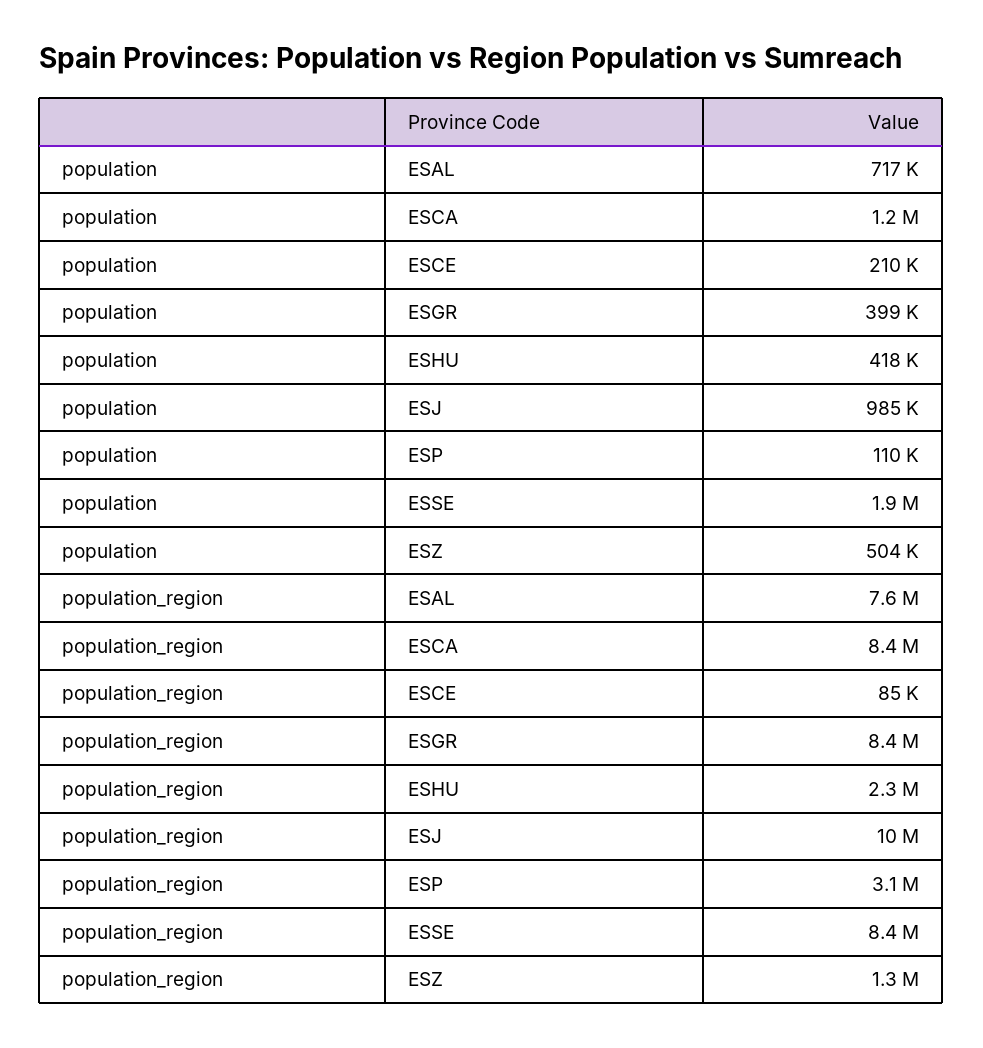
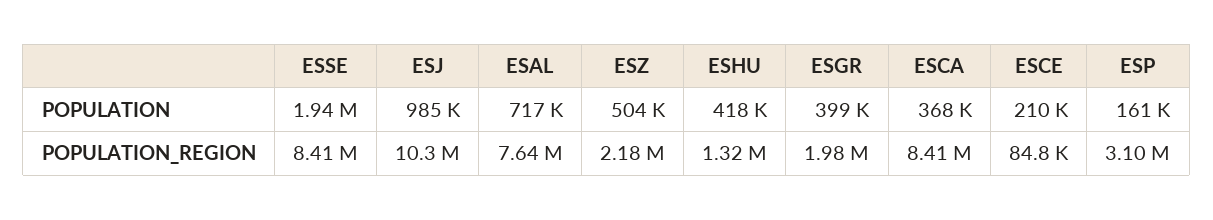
  {
    "population": {
      "ESAL": 717000,
-     "ESCA": 1200000,
+     "ESCA": 368000,
      "ESCE": 210000,
      "ESGR": 399000,
      "ESHU": 418000,
      "ESJ": 985000,
-     "ESP": 110000,
+     "ESP": 161000,
      "ESSE": 1940000,
      "ESZ": 504000
    },
    "population_region": {
      "ESAL": 7640000,
      "ESCA": 8410000,
      "ESCE": 84800,
-     "ESGR": 8400000,
+     "ESGR": 1980000,
-     "ESHU": 2300000,
+     "ESHU": 1320000,
      "ESJ": 10300000,
      "ESP": 3100000,
      "ESSE": 8410000,
-     "ESZ": 1300000
+     "ESZ": 2180000
    }
  }

